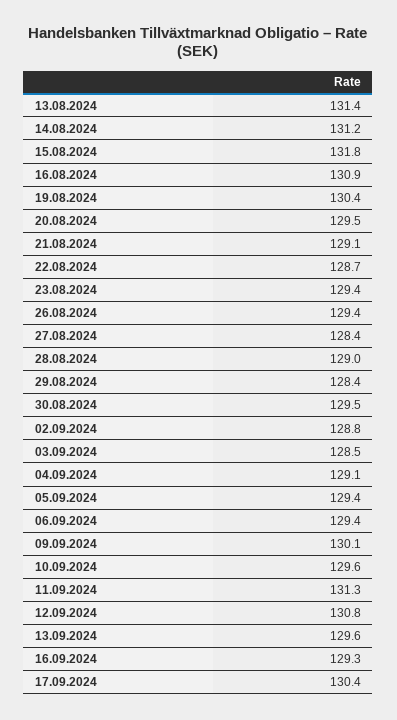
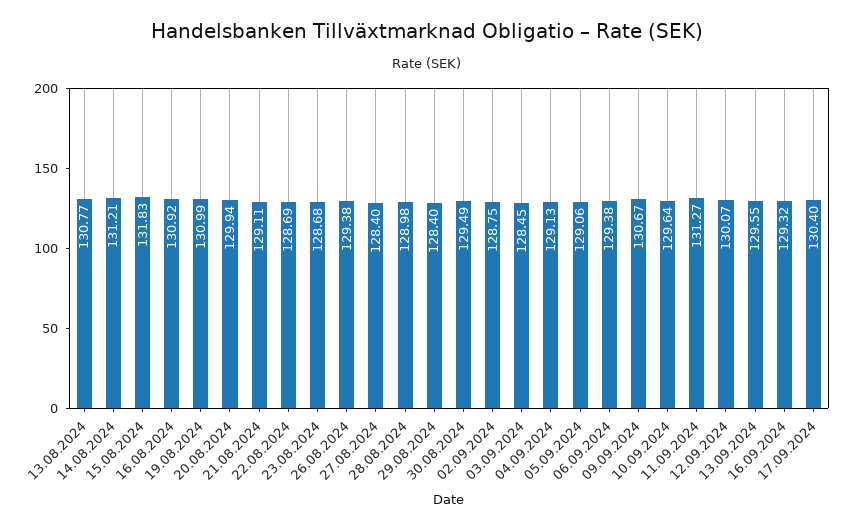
  {
-   "13.08.2024": 131.4,
+   "13.08.2024": 130.77,
    "14.08.2024": 131.21,
    "15.08.2024": 131.83,
    "16.08.2024": 130.92,
-   "19.08.2024": 130.4,
+   "19.08.2024": 130.99,
-   "20.08.2024": 129.5,
+   "20.08.2024": 129.94,
    "21.08.2024": 129.11,
    "22.08.2024": 128.69,
-   "23.08.2024": 129.4,
+   "23.08.2024": 128.68,
    "26.08.2024": 129.38,
    "27.08.2024": 128.4,
    "28.08.2024": 128.98,
    "29.08.2024": 128.4,
    "30.08.2024": 129.49,
    "02.09.2024": 128.75,
    "03.09.2024": 128.45,
    "04.09.2024": 129.13,
-   "05.09.2024": 129.4,
+   "05.09.2024": 129.06,
    "06.09.2024": 129.38,
-   "09.09.2024": 130.1,
+   "09.09.2024": 130.67,
    "10.09.2024": 129.64,
    "11.09.2024": 131.27,
-   "12.09.2024": 130.8,
+   "12.09.2024": 130.07,
    "13.09.2024": 129.55,
    "16.09.2024": 129.32,
    "17.09.2024": 130.4
  }

